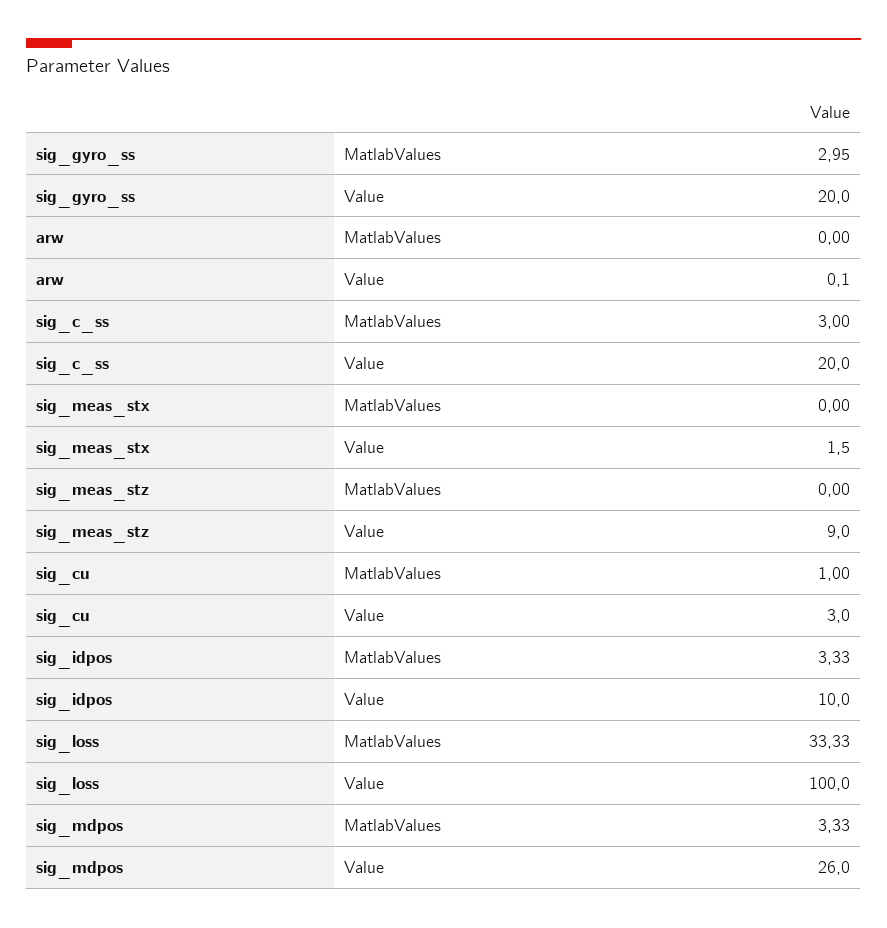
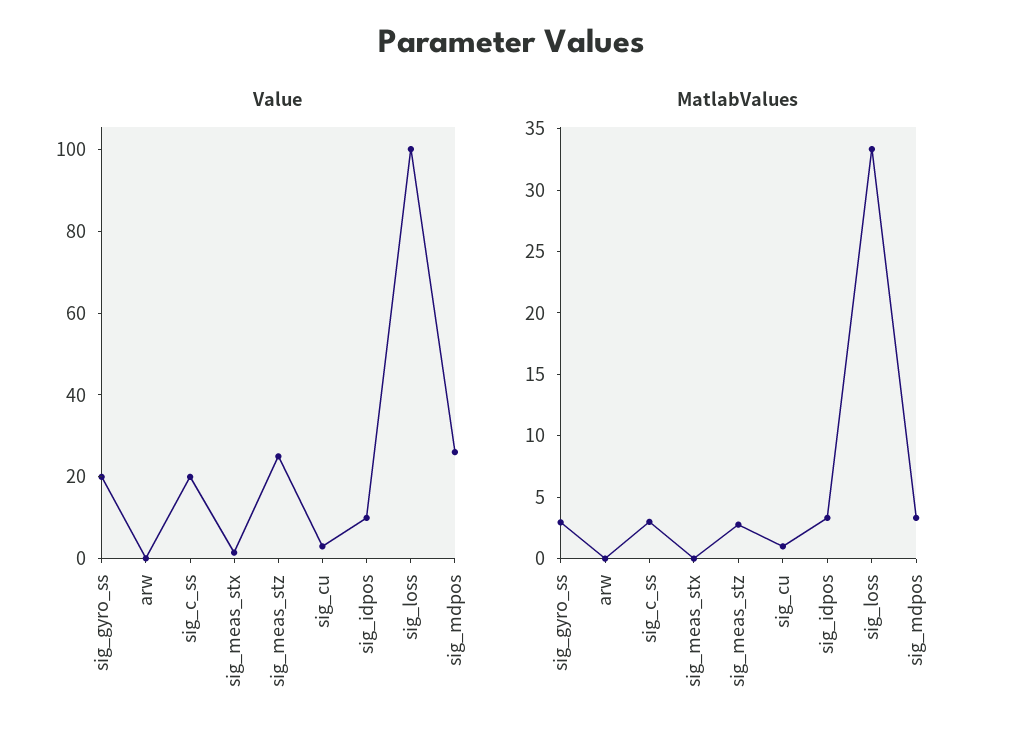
  {
    "MatlabValues": {
      "sig_gyro_ss": 2.95,
      "arw": 0,
      "sig_c_ss": 3,
      "sig_meas_stx": 0,
-     "sig_meas_stz": 0,
+     "sig_meas_stz": 3,
      "sig_cu": 1,
      "sig_idpos": 3.33,
      "sig_loss": 33.33,
      "sig_mdpos": 3.33
    },
    "Value": {
      "sig_gyro_ss": 20,
      "arw": 0.1,
      "sig_c_ss": 20,
      "sig_meas_stx": 1.5,
-     "sig_meas_stz": 9,
+     "sig_meas_stz": 25,
      "sig_cu": 3,
      "sig_idpos": 10,
      "sig_loss": 100,
      "sig_mdpos": 26
    }
  }

